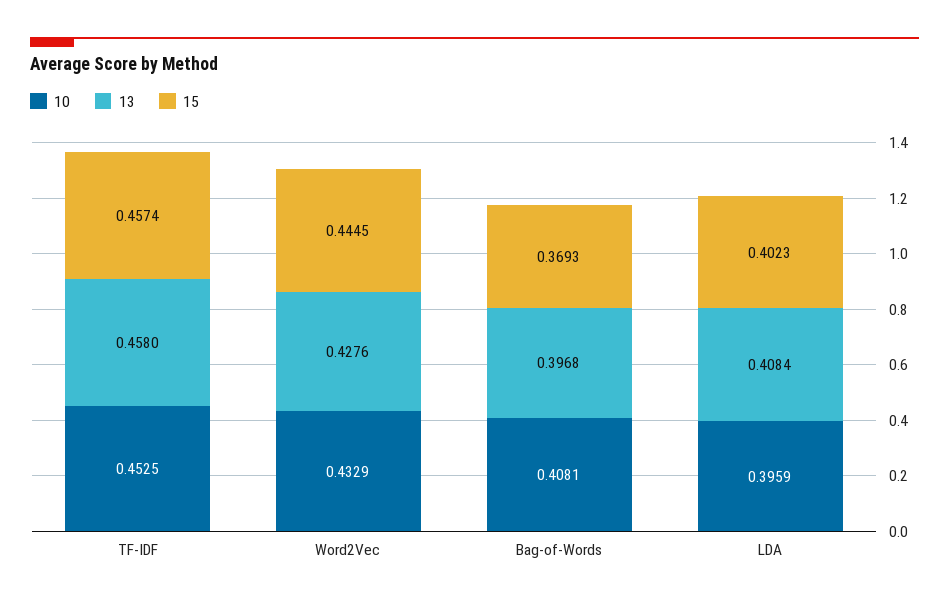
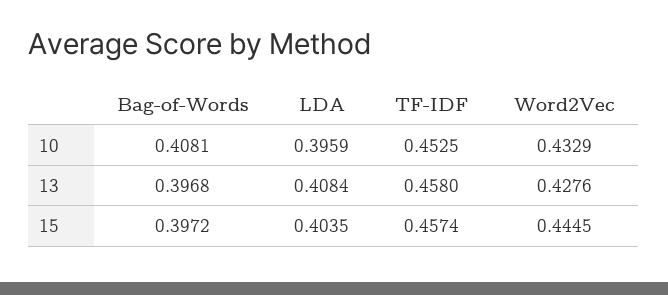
  {
    "10": {
      "TF-IDF": 0.4525,
      "Word2Vec": 0.4329,
      "Bag-of-Words": 0.4081,
      "LDA": 0.3959
    },
    "13": {
      "TF-IDF": 0.458,
      "Word2Vec": 0.4276,
      "Bag-of-Words": 0.3968,
      "LDA": 0.4084
    },
    "15": {
      "TF-IDF": 0.4574,
      "Word2Vec": 0.4445,
-     "Bag-of-Words": 0.3693,
+     "Bag-of-Words": 0.3972,
-     "LDA": 0.4023
+     "LDA": 0.4035
    }
  }

